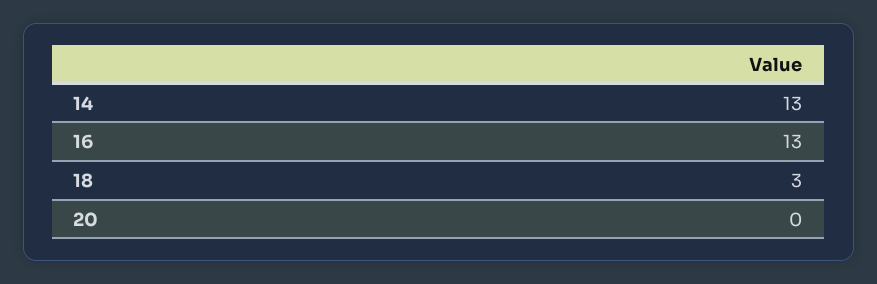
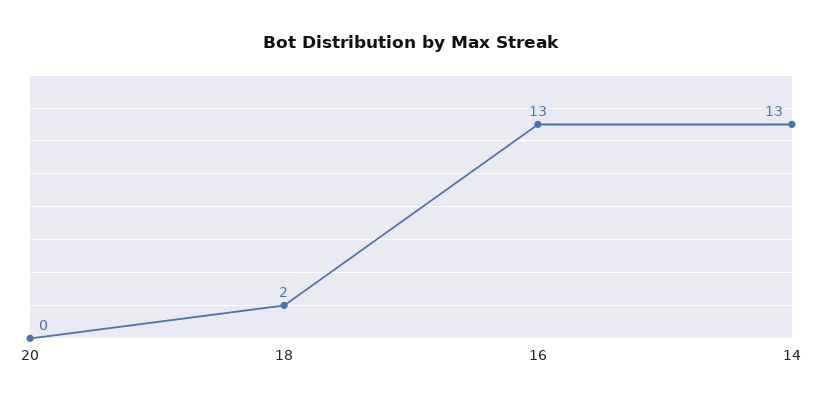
  {
    "14": 13,
    "16": 13,
-   "18": 3,
+   "18": 2,
    "20": 0
  }

